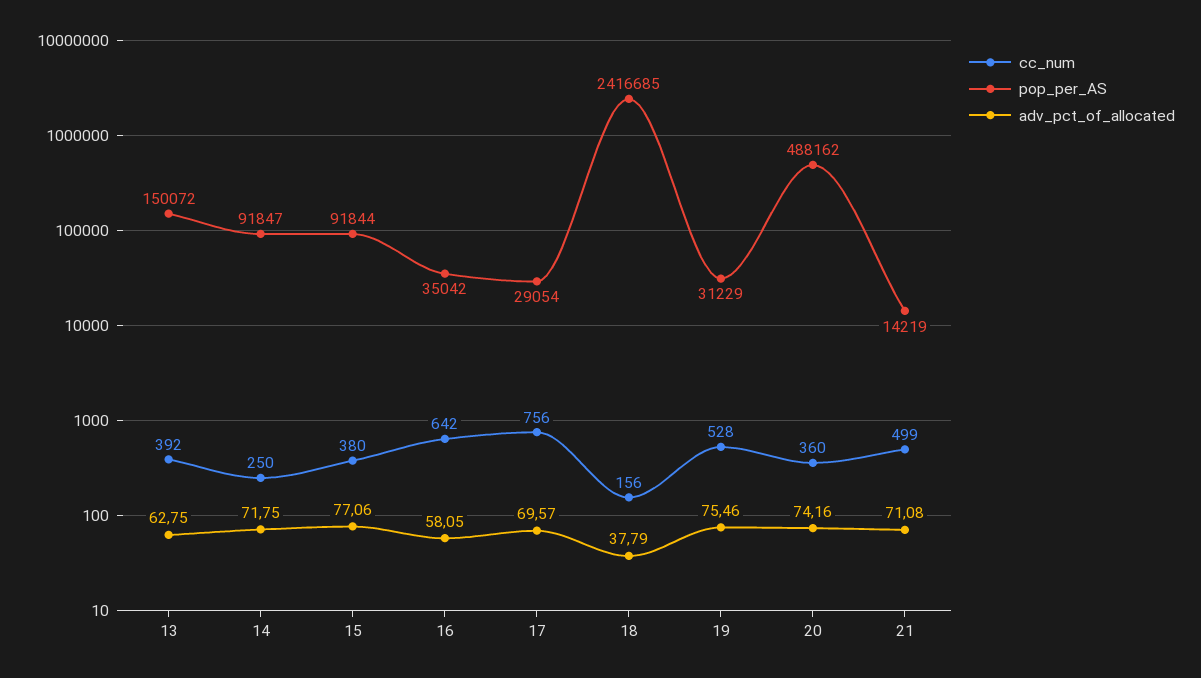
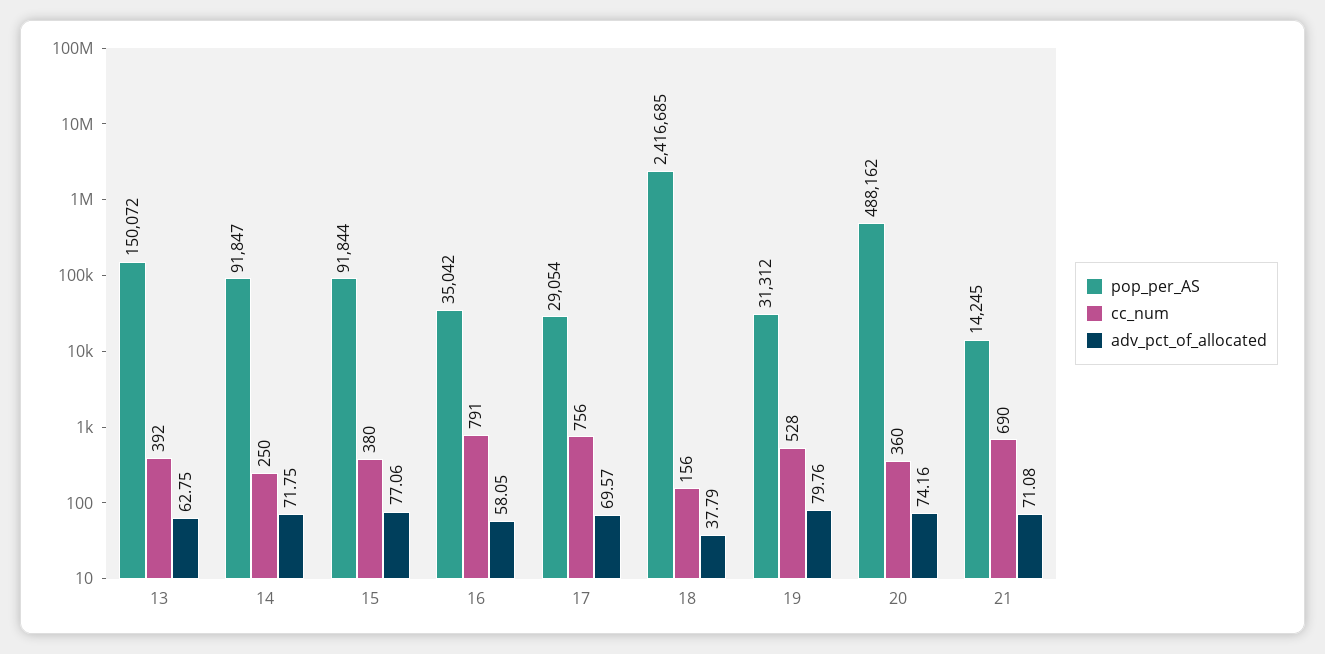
  {
    "cc_num": {
      "13": 392,
      "14": 250,
      "15": 380,
-     "16": 642,
+     "16": 791,
      "17": 756,
      "18": 156,
      "19": 528,
      "20": 360,
-     "21": 499
+     "21": 690
    },
    "pop_per_AS": {
      "13": 150072,
      "14": 91847,
      "15": 91844,
      "16": 35042,
      "17": 29054,
      "18": 2416685,
-     "19": 31229,
+     "19": 31312,
      "20": 488162,
-     "21": 14219
+     "21": 14245
    },
    "adv_pct_of_allocated": {
      "13": 62.75,
      "14": 71.75,
      "15": 77.06,
      "16": 58.05,
      "17": 69.57,
      "18": 37.79,
-     "19": 75.46,
+     "19": 79.76,
      "20": 74.16,
      "21": 71.08
    }
  }

